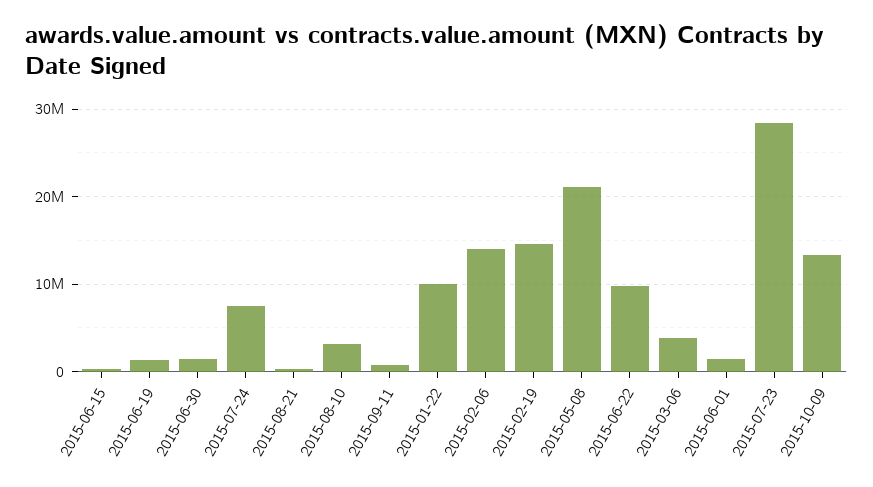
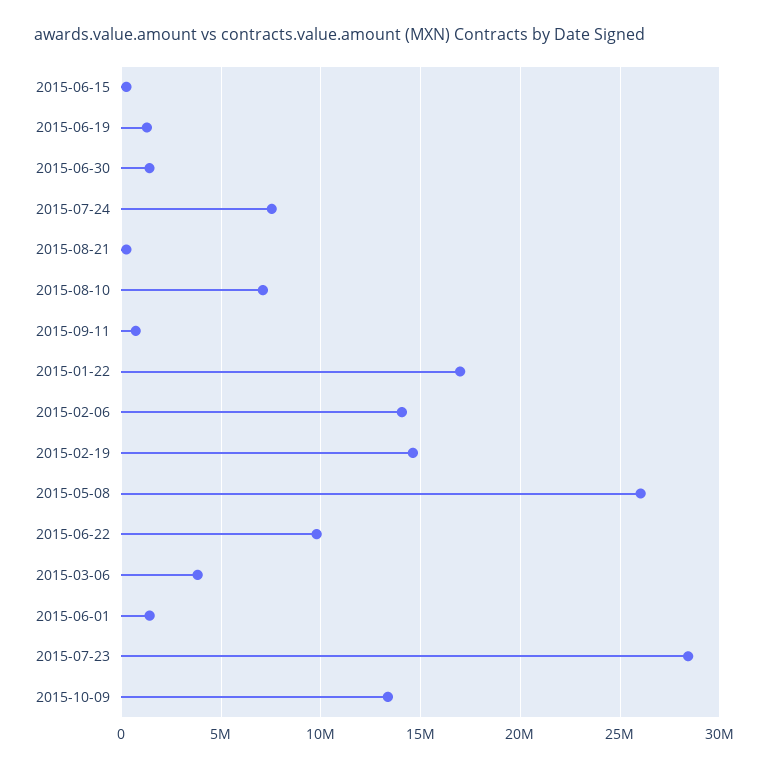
  {
    "2015-06-15": 0,
    "2015-06-19": 1500000,
    "2015-06-30": 1500000,
    "2015-07-24": 7500000,
    "2015-08-21": 0,
-   "2015-08-10": 3000000,
+   "2015-08-10": 7000000,
    "2015-09-11": 500000,
-   "2015-01-22": 10000000,
+   "2015-01-22": 17000000,
    "2015-02-06": 14000000,
    "2015-02-19": 14500000,
-   "2015-05-08": 21000000,
+   "2015-05-08": 26000000,
    "2015-06-22": 10000000,
    "2015-03-06": 4000000,
    "2015-06-01": 1500000,
    "2015-07-23": 28500000,
    "2015-10-09": 13500000
  }

